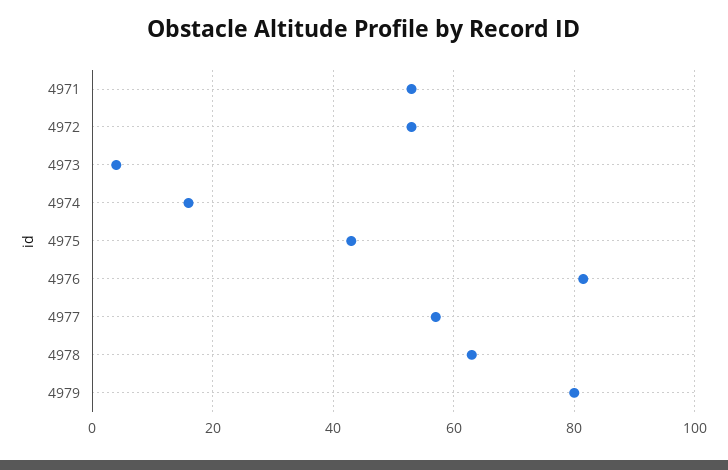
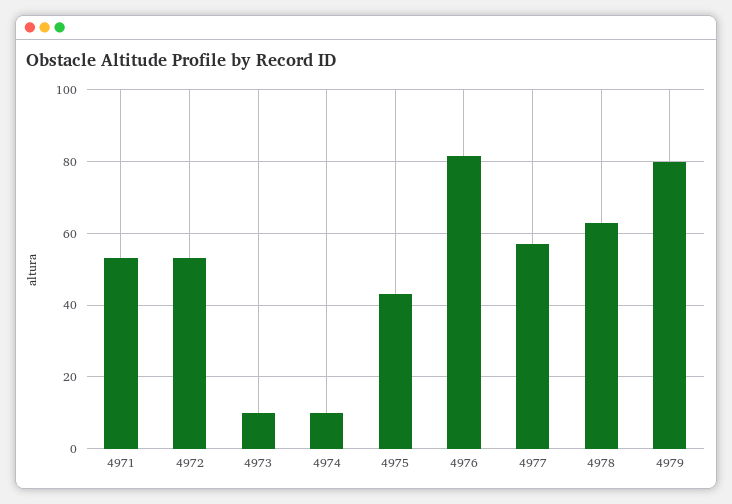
  {
    "4971": 54,
    "4972": 54,
-   "4973": 4,
+   "4973": 10,
-   "4974": 16,
+   "4974": 10,
    "4975": 44,
    "4976": 82,
    "4977": 58,
    "4978": 64,
    "4979": 80
  }

